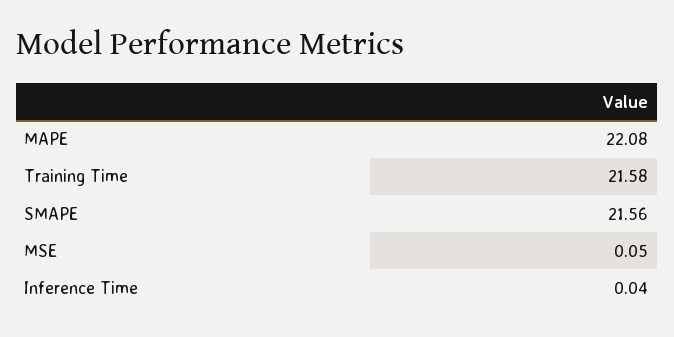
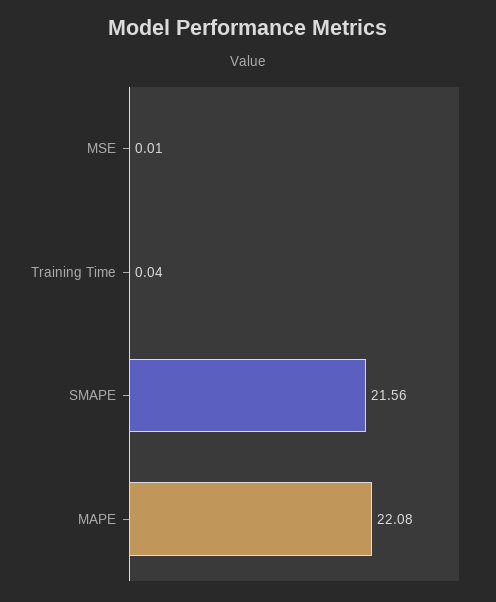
  {
    "MAPE": 22.08,
-   "Training Time": 21.58,
+   "Training Time": 0.04,
    "SMAPE": 21.56,
-   "MSE": 0.05,
+   "MSE": 0.01
-   "Inference Time": 0.04
  }

